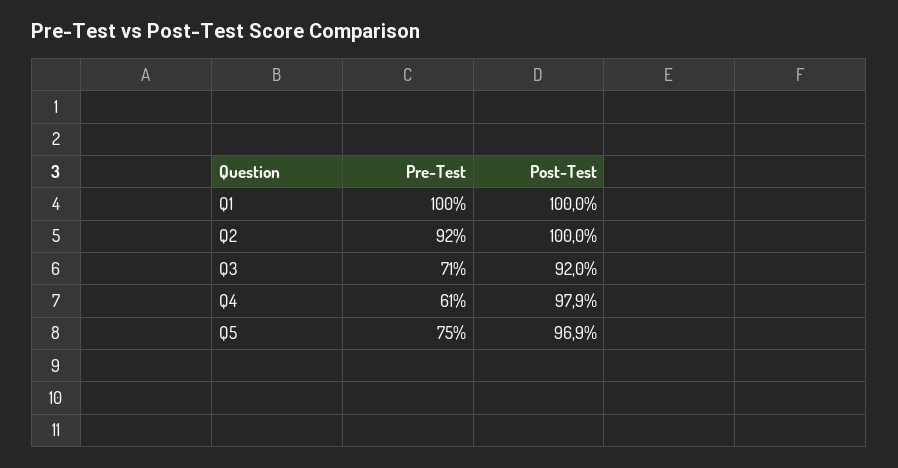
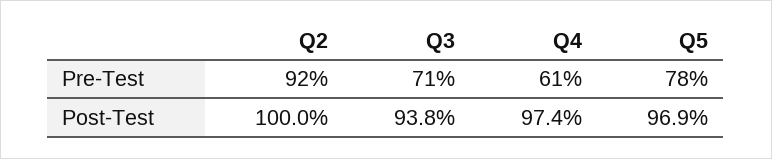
  {
    "Pre-Test": {
-     "Q1": 100,
      "Q2": 92,
      "Q3": 71,
      "Q4": 61,
-     "Q5": 75
+     "Q5": 78
    },
    "Post-Test": {
-     "Q1": 100,
      "Q2": 100,
-     "Q3": 92,
+     "Q3": 93.8,
-     "Q4": 97.9,
+     "Q4": 97.4,
      "Q5": 96.9
    }
  }

